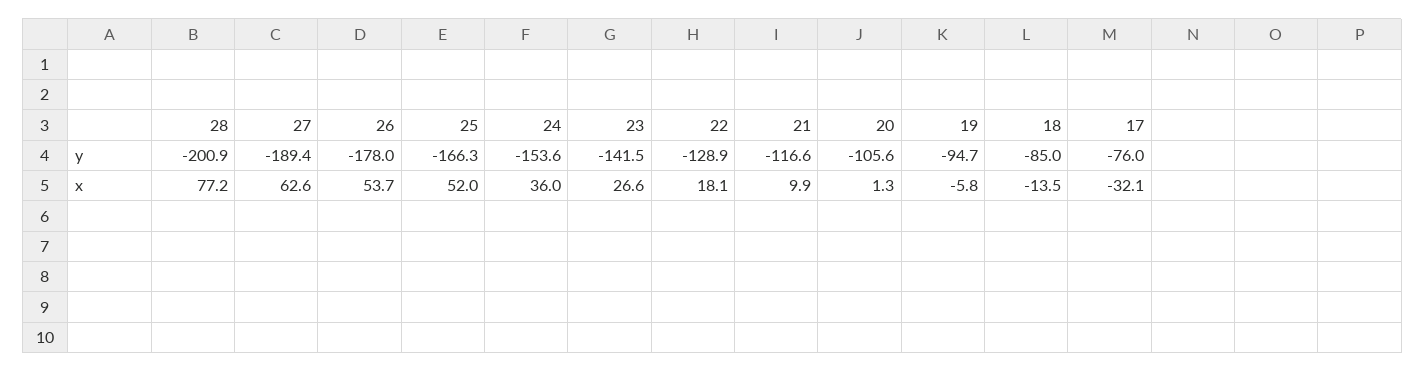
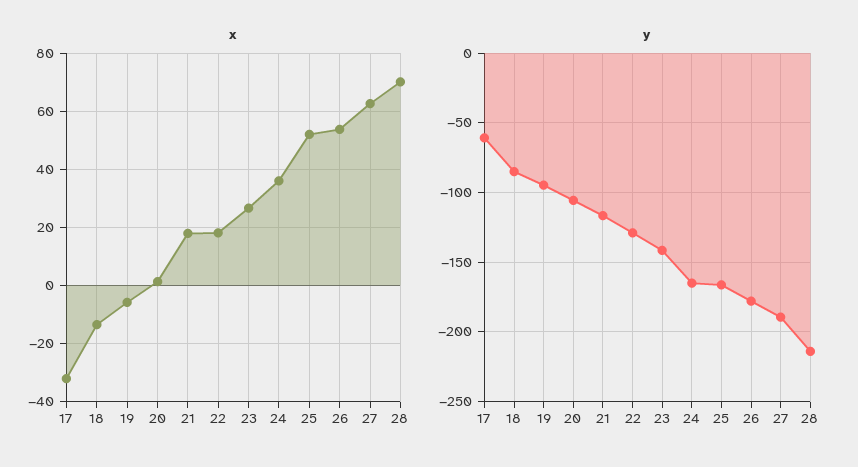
  {
    "y": {
-     "28": -200.9,
+     "28": -215,
      "27": -189.4,
      "26": -178,
      "25": -166.3,
-     "24": -153.6,
+     "24": -165,
      "23": -141.5,
      "22": -128.9,
      "21": -116.6,
      "20": -105.6,
      "19": -94.7,
      "18": -85,
-     "17": -76
+     "17": -60
    },
    "x": {
-     "28": 77.2,
+     "28": 70,
      "27": 62.6,
      "26": 53.7,
      "25": 52,
      "24": 36,
      "23": 26.6,
      "22": 18.1,
-     "21": 9.9,
+     "21": 17.5,
      "20": 1.3,
      "19": -5.8,
      "18": -13.5,
      "17": -32.1
    }
  }

